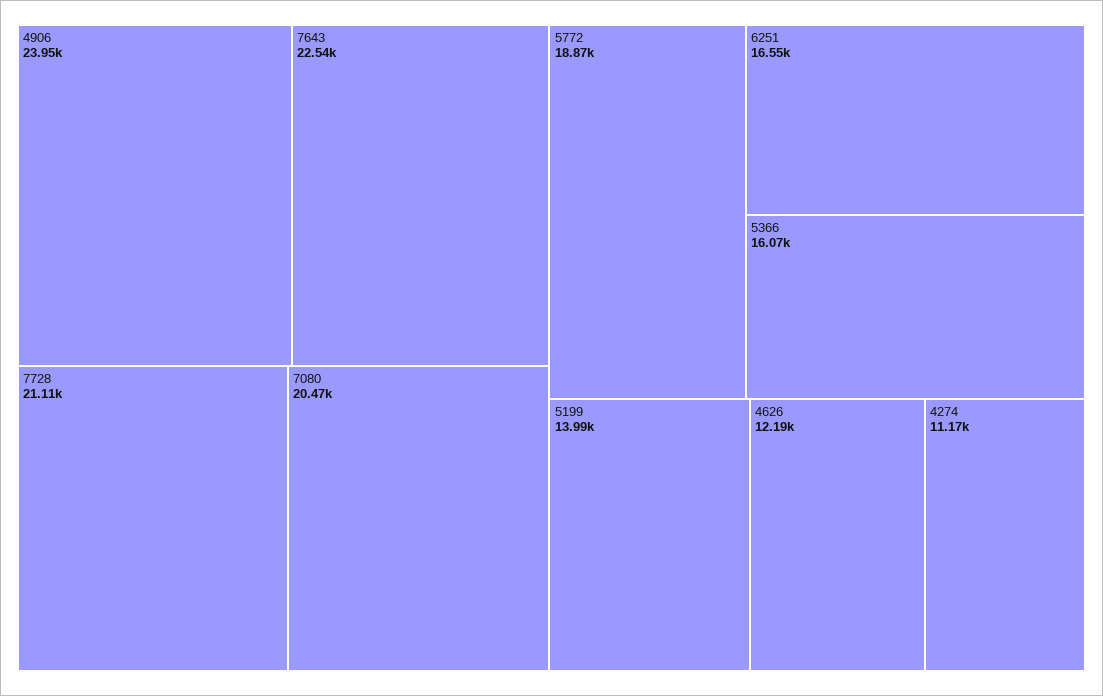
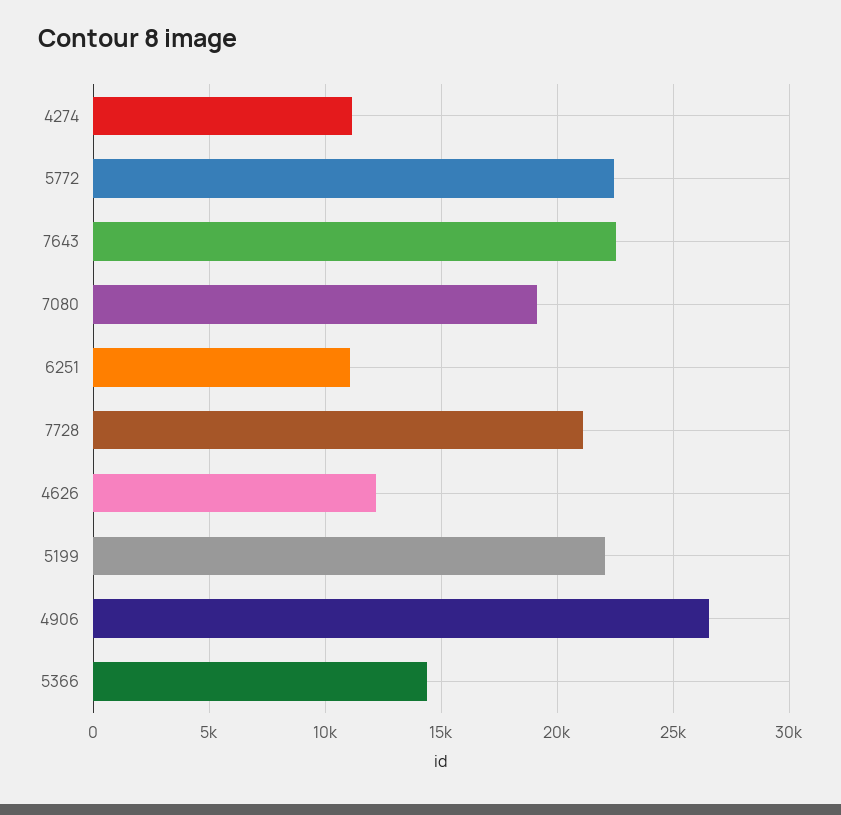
  {
-   "4906": 23950,
+   "4906": 26500,
    "7643": 22540,
    "7728": 21110,
-   "7080": 20470,
+   "7080": 19000,
-   "5772": 18870,
+   "5772": 22500,
-   "6251": 16550,
+   "6251": 11000,
-   "5366": 16070,
+   "5366": 14500,
-   "5199": 13990,
+   "5199": 22000,
    "4626": 12190,
    "4274": 11170
  }

